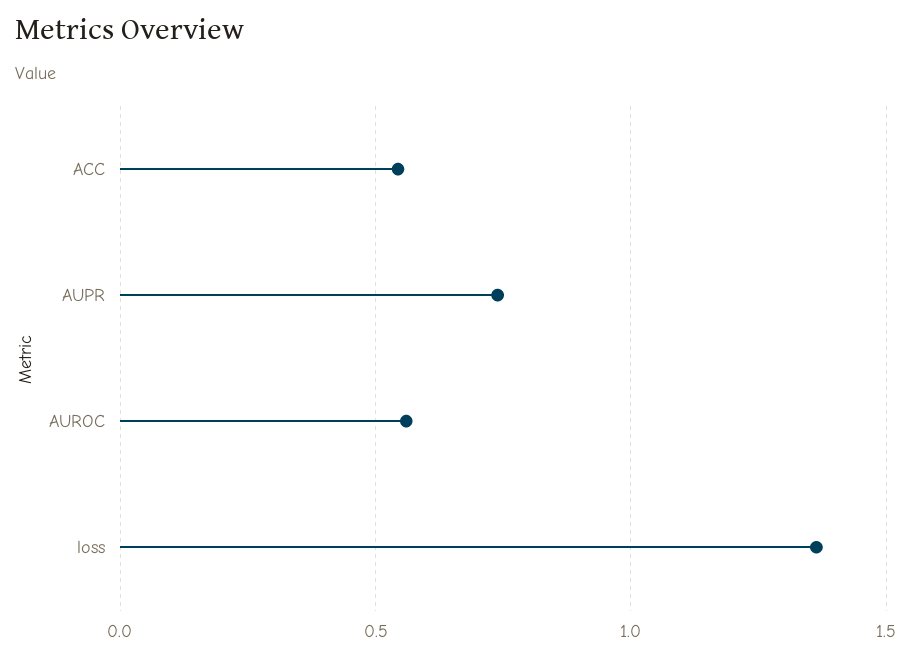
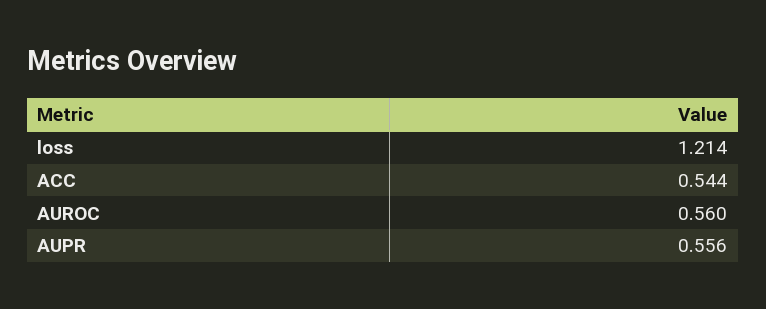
  {
    "ACC": 0.544,
-   "AUPR": 0.75,
+   "AUPR": 0.556,
    "AUROC": 0.56,
-   "loss": 1.35
+   "loss": 1.214
  }

